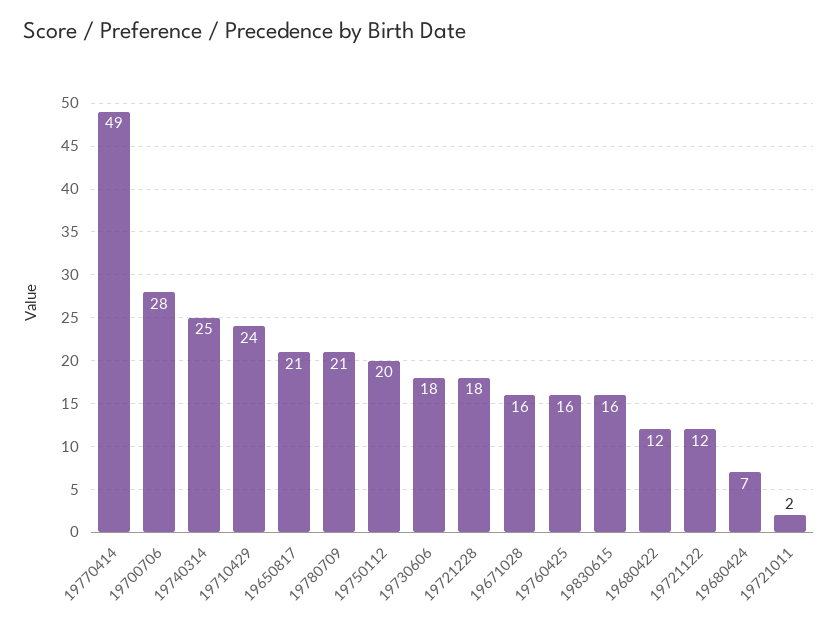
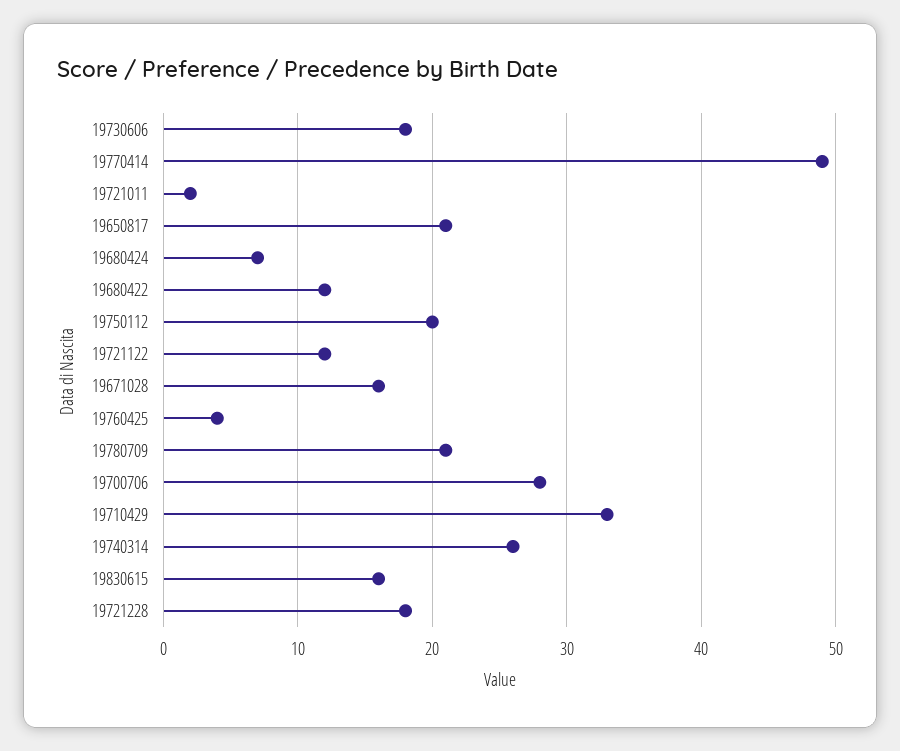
  {
    "19770414": 49,
    "19700706": 28,
-   "19740314": 25,
+   "19740314": 26,
-   "19710429": 24,
+   "19710429": 33,
    "19650817": 21,
    "19780709": 21,
    "19750112": 20,
    "19730606": 18,
    "19721228": 18,
    "19671028": 16,
-   "19760425": 16,
+   "19760425": 4,
    "19830615": 16,
    "19680422": 12,
    "19721122": 12,
    "19680424": 7,
    "19721011": 2
  }

